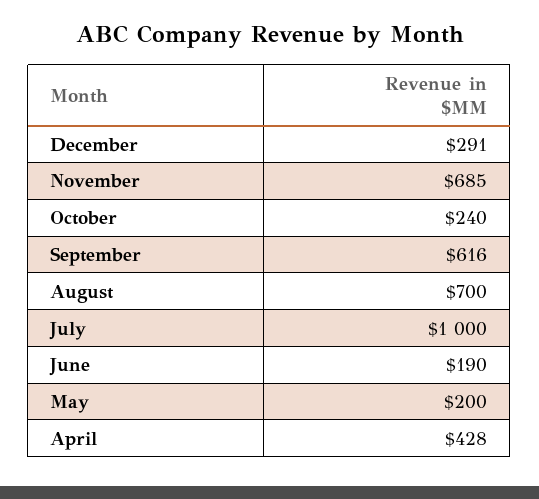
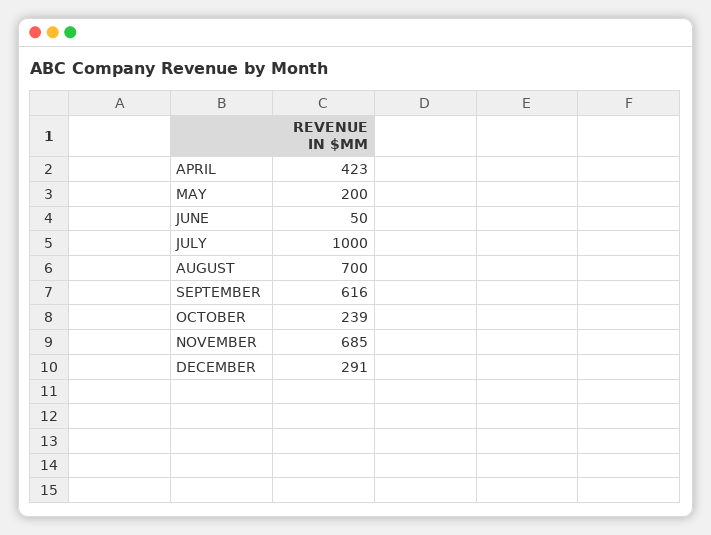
  {
    "December": 291,
    "November": 685,
-   "October": 240,
+   "October": 239,
    "September": 616,
    "August": 700,
    "July": 1000,
-   "June": 190,
+   "June": 50,
    "May": 200,
-   "April": 428
+   "April": 423
  }

